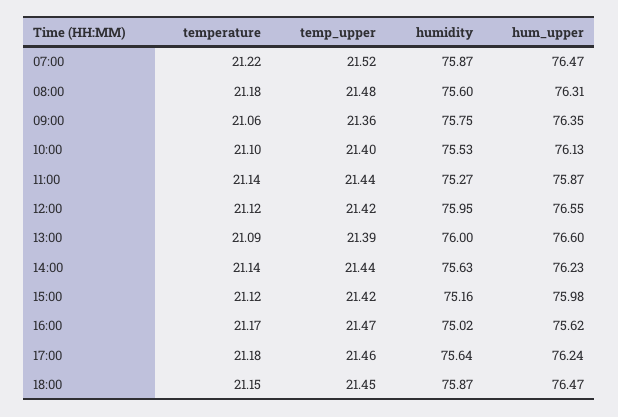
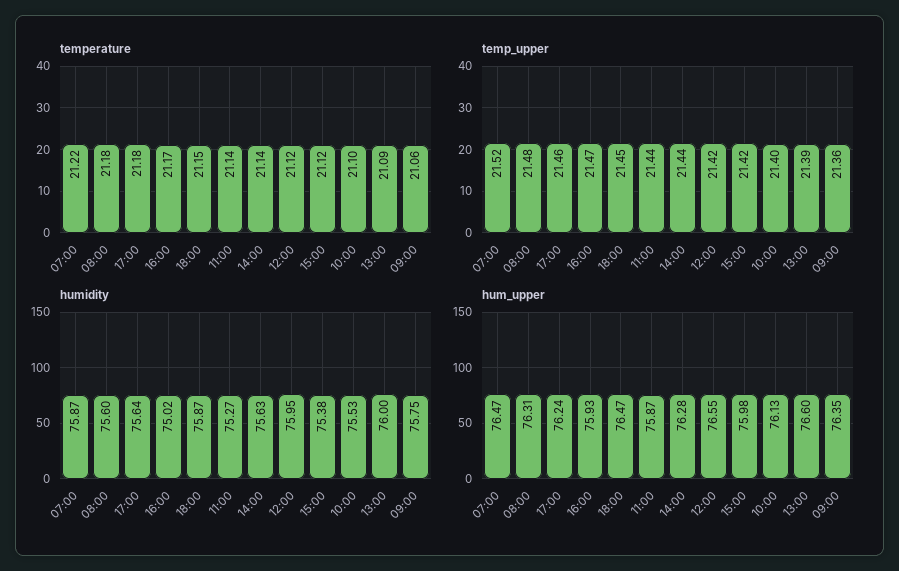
  {
    "temperature": {
      "07:00": 21.22,
      "08:00": 21.18,
      "09:00": 21.06,
      "10:00": 21.1,
      "11:00": 21.14,
      "12:00": 21.12,
      "13:00": 21.09,
      "14:00": 21.14,
      "15:00": 21.12,
      "16:00": 21.17,
      "17:00": 21.18,
      "18:00": 21.15
    },
    "temp_upper": {
      "07:00": 21.52,
      "08:00": 21.48,
      "09:00": 21.36,
      "10:00": 21.4,
      "11:00": 21.44,
      "12:00": 21.42,
      "13:00": 21.39,
      "14:00": 21.44,
      "15:00": 21.42,
      "16:00": 21.47,
      "17:00": 21.46,
      "18:00": 21.45
    },
    "humidity": {
      "07:00": 75.87,
      "08:00": 75.6,
      "09:00": 75.75,
      "10:00": 75.53,
      "11:00": 75.27,
      "12:00": 75.95,
      "13:00": 76,
      "14:00": 75.63,
-     "15:00": 75.16,
+     "15:00": 75.38,
      "16:00": 75.02,
      "17:00": 75.64,
      "18:00": 75.87
    },
    "hum_upper": {
      "07:00": 76.47,
      "08:00": 76.31,
      "09:00": 76.35,
      "10:00": 76.13,
      "11:00": 75.87,
      "12:00": 76.55,
      "13:00": 76.6,
-     "14:00": 76.23,
+     "14:00": 76.28,
      "15:00": 75.98,
-     "16:00": 75.62,
+     "16:00": 75.93,
      "17:00": 76.24,
      "18:00": 76.47
    }
  }

